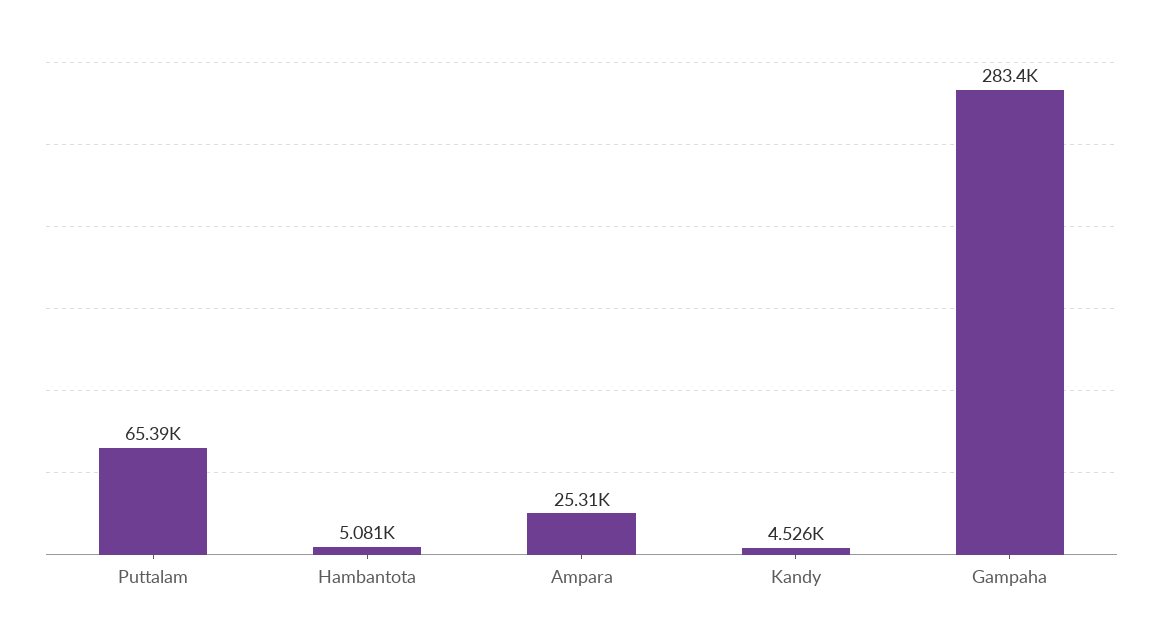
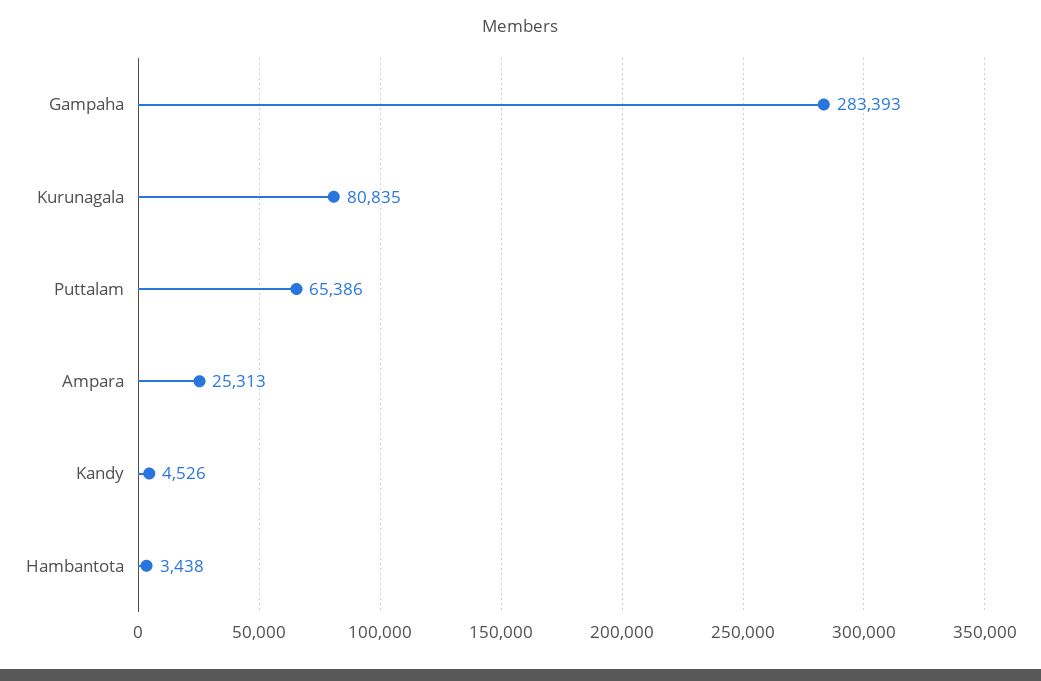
  {
    "Puttalam": 65386,
-   "Hambantota": 5081,
+   "Hambantota": 3438,
    "Ampara": 25313,
    "Kandy": 4526,
-   "Gampaha": 283393
+   "Gampaha": 283393,
+   "Kurunagala": 80835
  }

